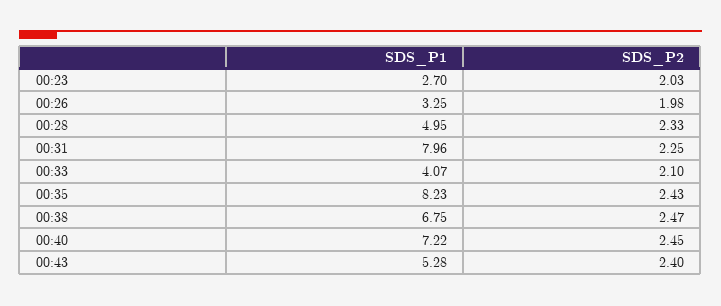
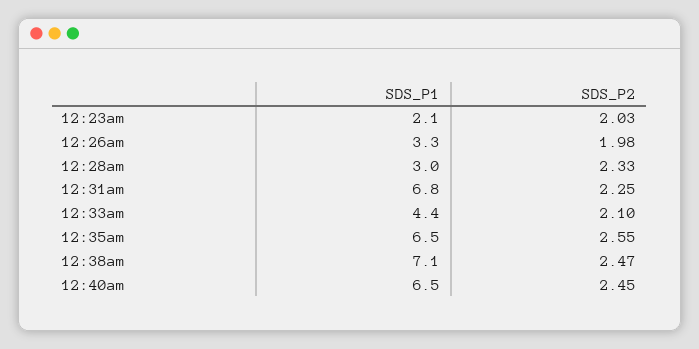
  {
    "SDS_P1": {
-     "00:23": 2.7,
+     "00:23": 2.1,
      "00:26": 3.25,
-     "00:28": 4.95,
+     "00:28": 3,
-     "00:31": 7.96,
+     "00:31": 6.8,
-     "00:33": 4.07,
+     "00:33": 4.4,
-     "00:35": 8.23,
+     "00:35": 6.5,
-     "00:38": 6.75,
+     "00:38": 7.1,
-     "00:40": 7.22,
+     "00:40": 6.5
-     "00:43": 5.28
    },
    "SDS_P2": {
      "00:23": 2.03,
      "00:26": 1.98,
      "00:28": 2.33,
      "00:31": 2.25,
      "00:33": 2.1,
-     "00:35": 2.43,
+     "00:35": 2.55,
      "00:38": 2.47,
-     "00:40": 2.45,
+     "00:40": 2.45
-     "00:43": 2.4
    }
  }

